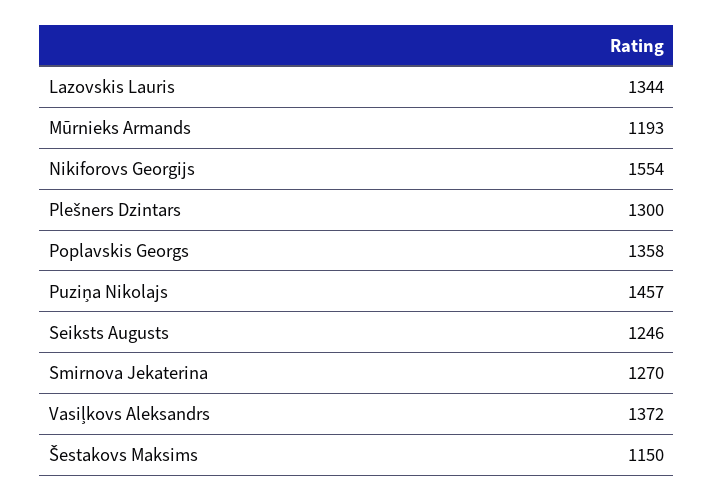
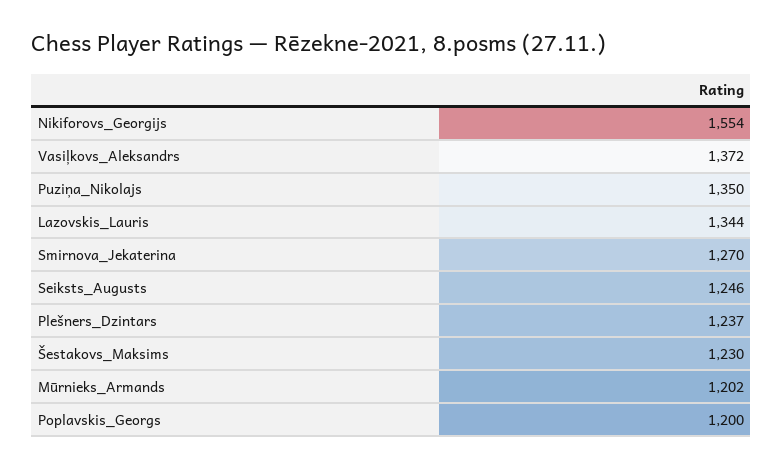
  {
    "Lazovskis Lauris": 1344,
-   "Mūrnieks Armands": 1193,
+   "Mūrnieks Armands": 1202,
    "Nikiforovs Georgijs": 1554,
-   "Plešners Dzintars": 1300,
+   "Plešners Dzintars": 1237,
-   "Poplavskis Georgs": 1358,
+   "Poplavskis Georgs": 1200,
-   "Puziņa Nikolajs": 1457,
+   "Puziņa Nikolajs": 1350,
    "Seiksts Augusts": 1246,
    "Smirnova Jekaterina": 1270,
    "Vasiļkovs Aleksandrs": 1372,
-   "Šestakovs Maksims": 1150
+   "Šestakovs Maksims": 1230
  }

